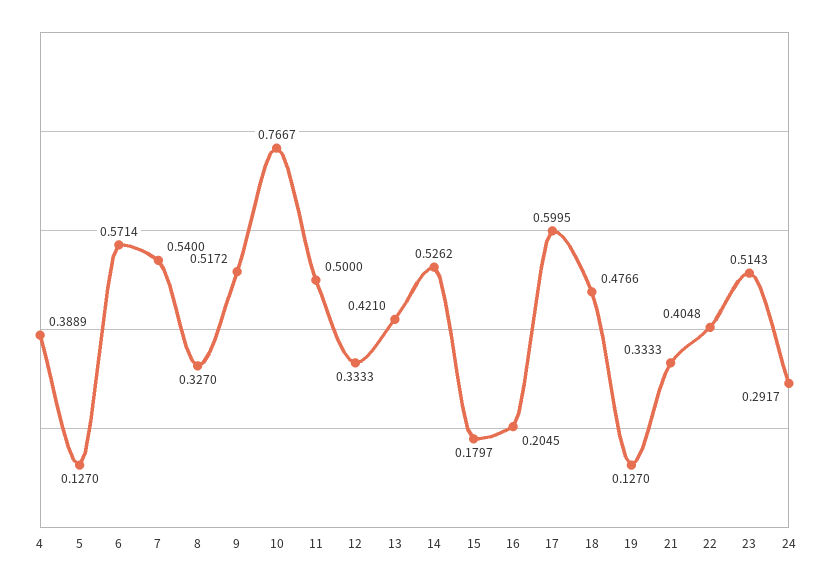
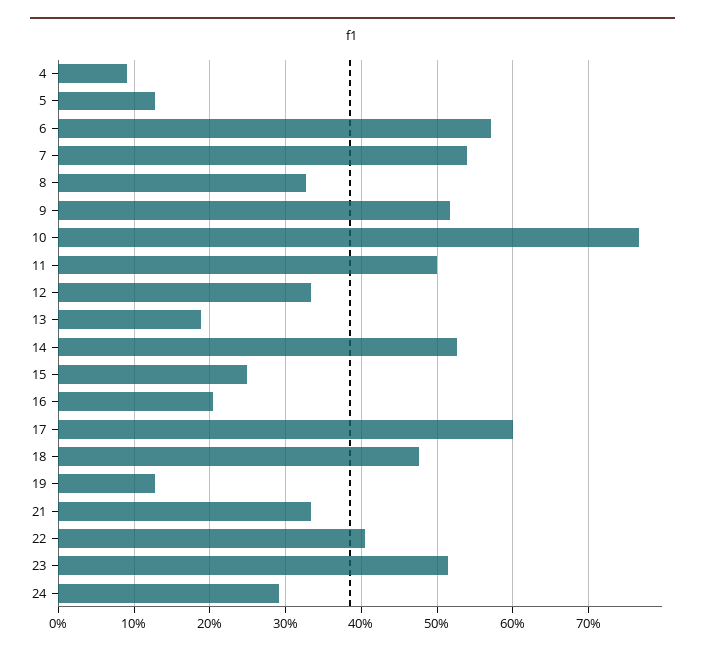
  {
-   "4": 0.3889,
+   "4": 0.09,
    "5": 0.127,
    "6": 0.5714,
    "7": 0.54,
    "8": 0.327,
    "9": 0.5172,
    "10": 0.7667,
    "11": 0.5,
    "12": 0.3333,
-   "13": 0.421,
+   "13": 0.19,
    "14": 0.5262,
-   "15": 0.1797,
+   "15": 0.25,
    "16": 0.2045,
    "17": 0.5995,
    "18": 0.4766,
    "19": 0.127,
    "21": 0.3333,
    "22": 0.4048,
    "23": 0.5143,
    "24": 0.2917
  }

